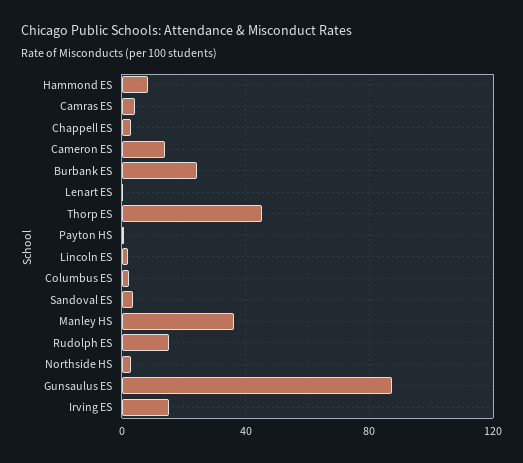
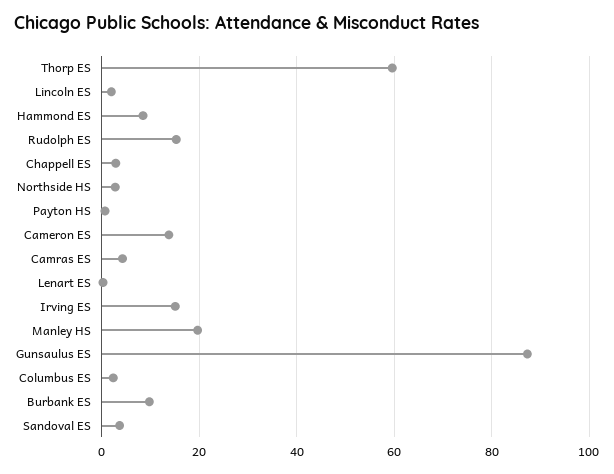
  {
    "Hammond ES": 8,
    "Camras ES": 4,
    "Chappell ES": 2,
    "Cameron ES": 14,
-   "Burbank ES": 25,
+   "Burbank ES": 10,
    "Lenart ES": 0,
-   "Thorp ES": 45,
+   "Thorp ES": 60,
    "Payton HS": 0,
    "Lincoln ES": 2,
    "Columbus ES": 2,
    "Sandoval ES": 4,
-   "Manley HS": 35,
+   "Manley HS": 20,
    "Rudolph ES": 16,
    "Northside HS": 2,
    "Gunsaulus ES": 88,
    "Irving ES": 16
  }

